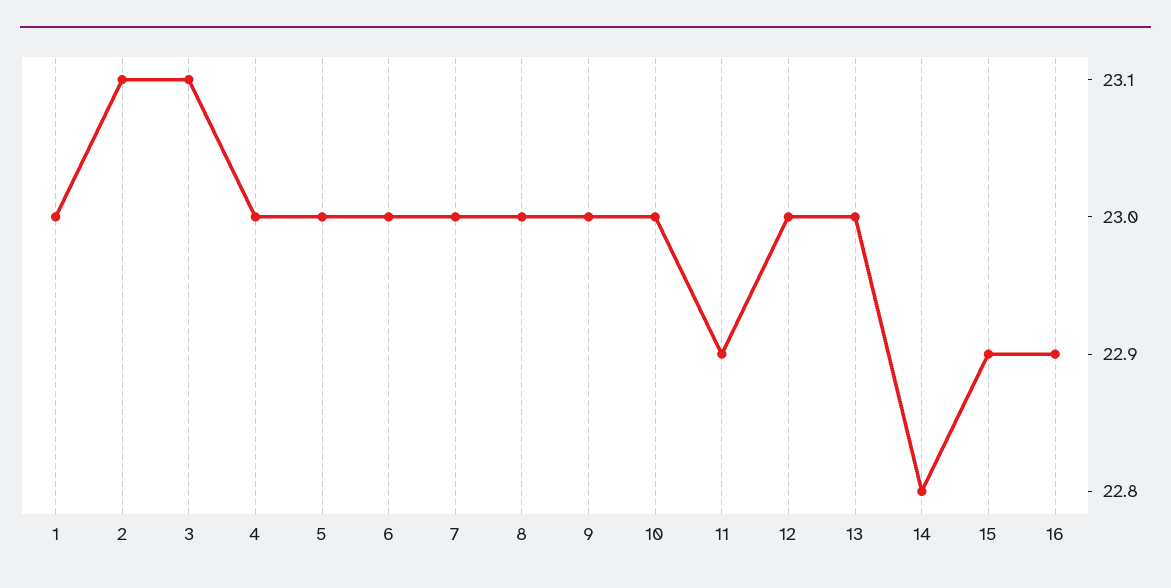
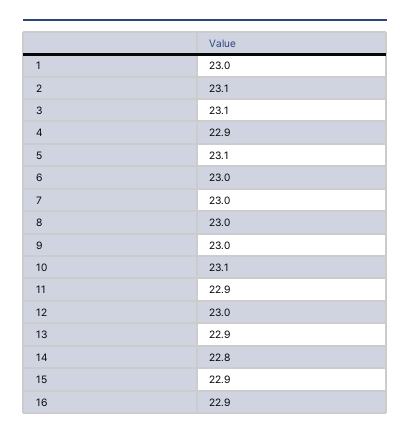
  {
    "1": 23,
    "2": 23.1,
    "3": 23.1,
-   "4": 23,
+   "4": 22.9,
-   "5": 23,
+   "5": 23.1,
    "6": 23,
    "7": 23,
    "8": 23,
    "9": 23,
-   "10": 23,
+   "10": 23.1,
    "11": 22.9,
    "12": 23,
-   "13": 23,
+   "13": 22.9,
    "14": 22.8,
    "15": 22.9,
    "16": 22.9
  }

